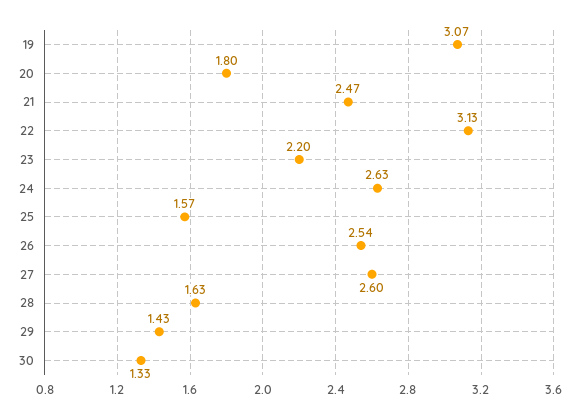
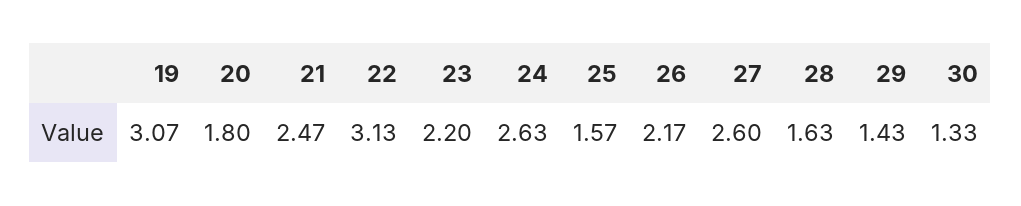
  {
    "19": 3.07,
    "20": 1.8,
    "21": 2.47,
    "22": 3.13,
    "23": 2.2,
    "24": 2.63,
    "25": 1.57,
-   "26": 2.54,
+   "26": 2.17,
    "27": 2.6,
    "28": 1.63,
    "29": 1.43,
    "30": 1.33
  }

